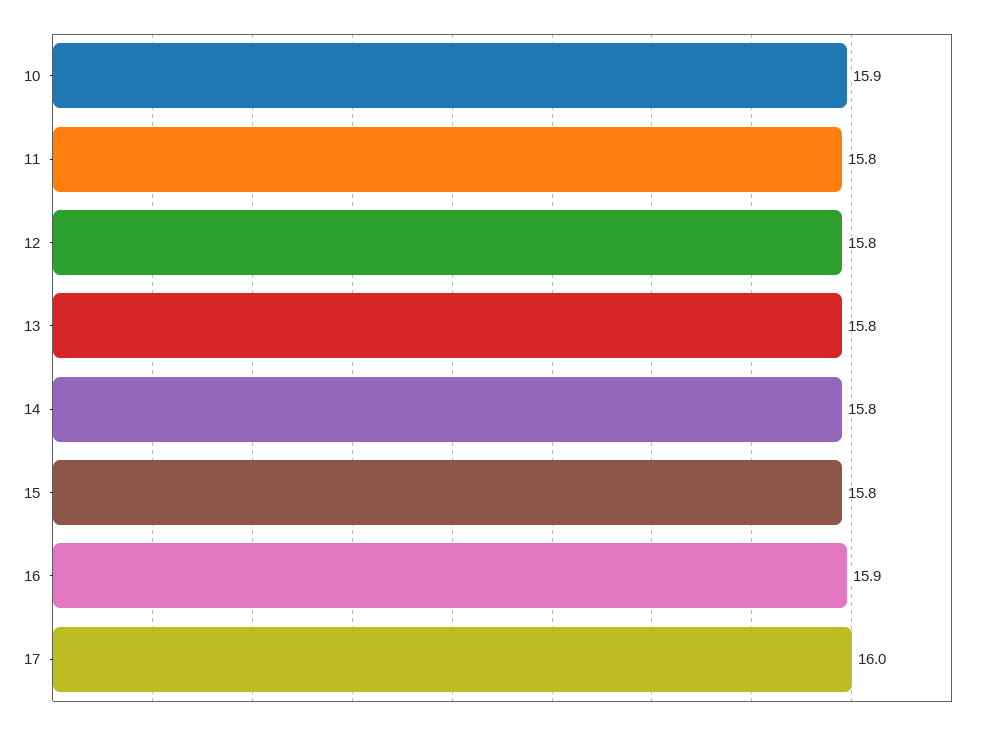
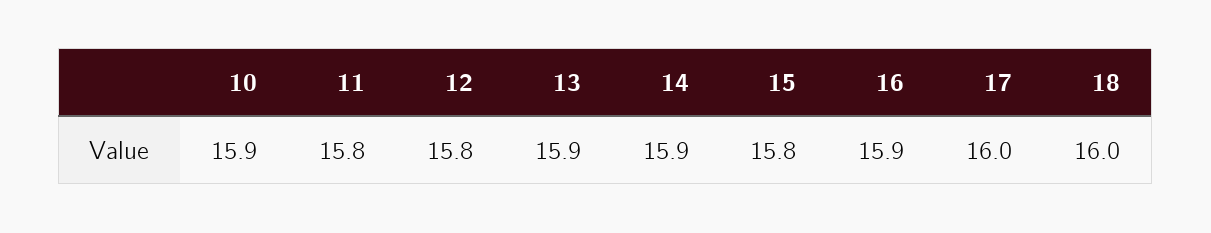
  {
    "10": 15.9,
    "11": 15.8,
    "12": 15.8,
-   "13": 15.8,
+   "13": 15.9,
-   "14": 15.8,
+   "14": 15.9,
    "15": 15.8,
    "16": 15.9,
-   "17": 16
+   "17": 16,
+   "18": 16
  }

